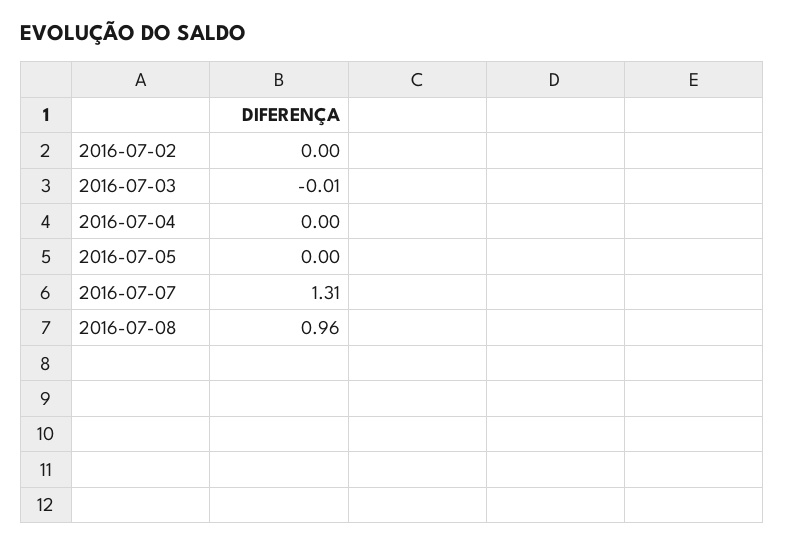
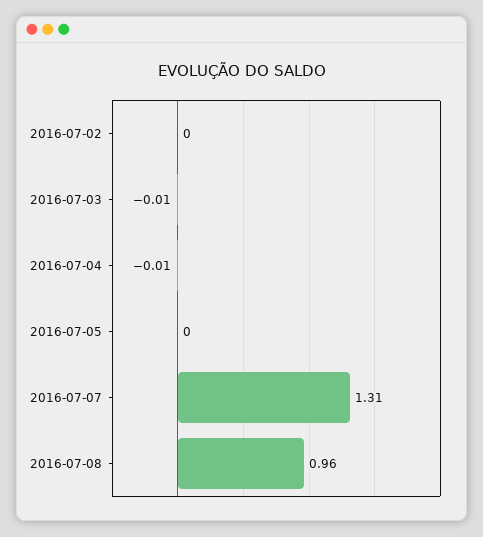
  {
    "2016-07-02": 0,
    "2016-07-03": -0.01,
-   "2016-07-04": 0,
+   "2016-07-04": -0.01,
    "2016-07-05": 0,
    "2016-07-07": 1.31,
    "2016-07-08": 0.96
  }

